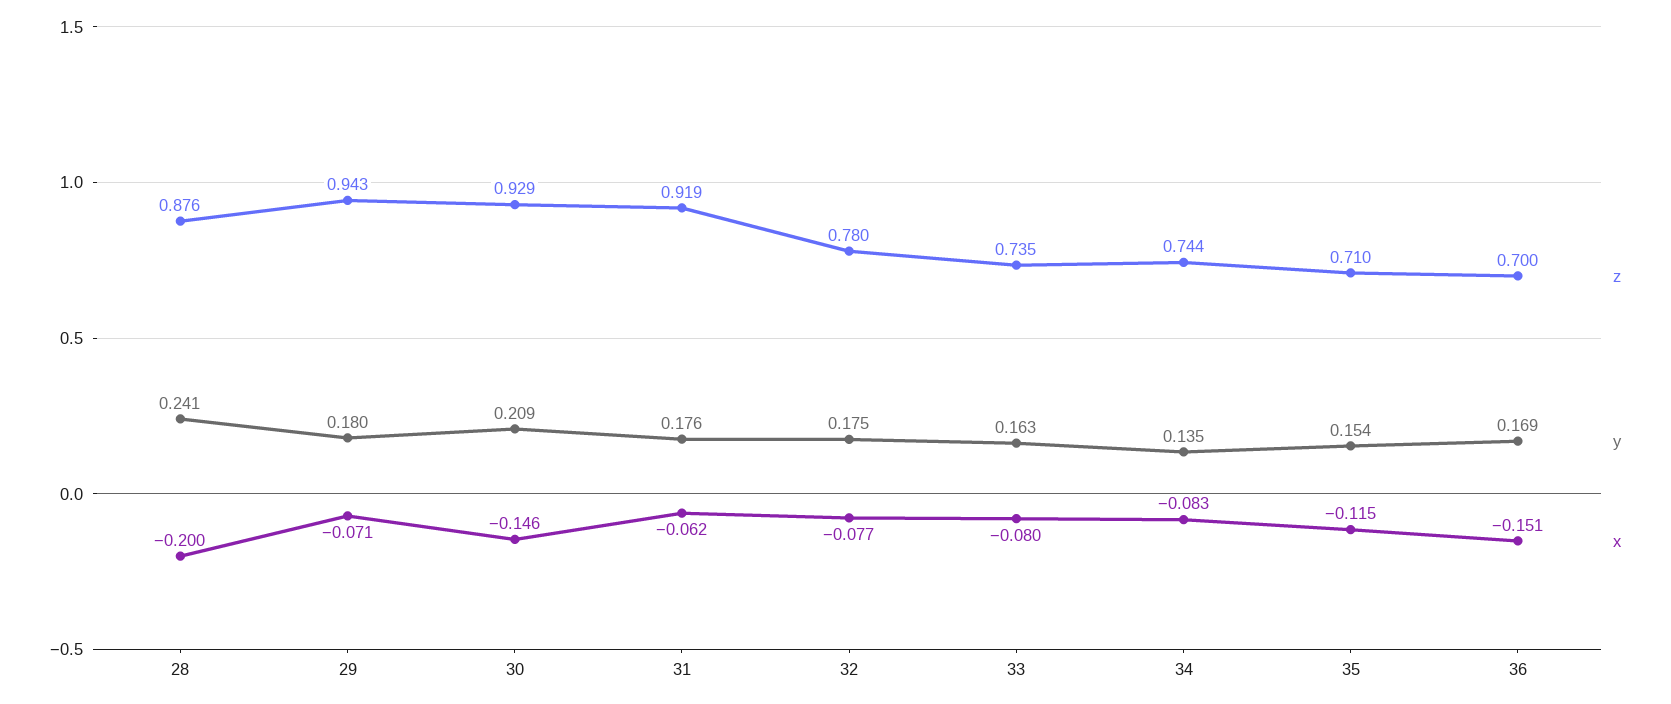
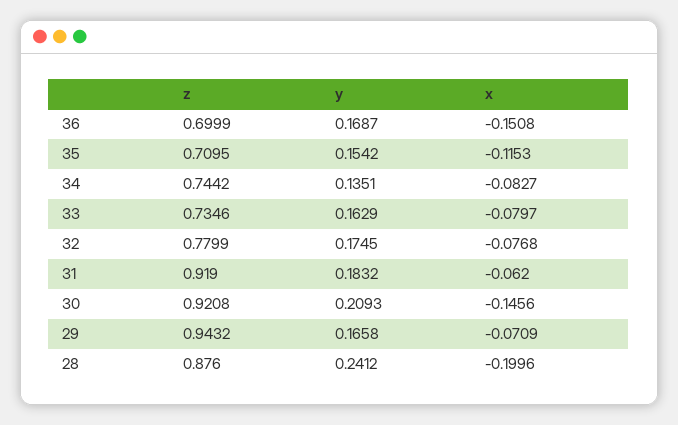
  {
    "z": {
      "28": 0.876,
      "29": 0.9432,
-     "30": 0.929,
+     "30": 0.9208,
      "31": 0.919,
      "32": 0.7799,
      "33": 0.7346,
      "34": 0.7442,
      "35": 0.7095,
      "36": 0.6999
    },
    "y": {
      "28": 0.2412,
-     "29": 0.18,
+     "29": 0.1658,
      "30": 0.2093,
-     "31": 0.176,
+     "31": 0.1832,
      "32": 0.1745,
      "33": 0.1629,
      "34": 0.1351,
      "35": 0.1542,
      "36": 0.1687
    },
    "x": {
      "28": -0.1996,
      "29": -0.0709,
      "30": -0.1456,
      "31": -0.062,
      "32": -0.0768,
      "33": -0.0797,
      "34": -0.0827,
      "35": -0.1153,
      "36": -0.1508
    }
  }

